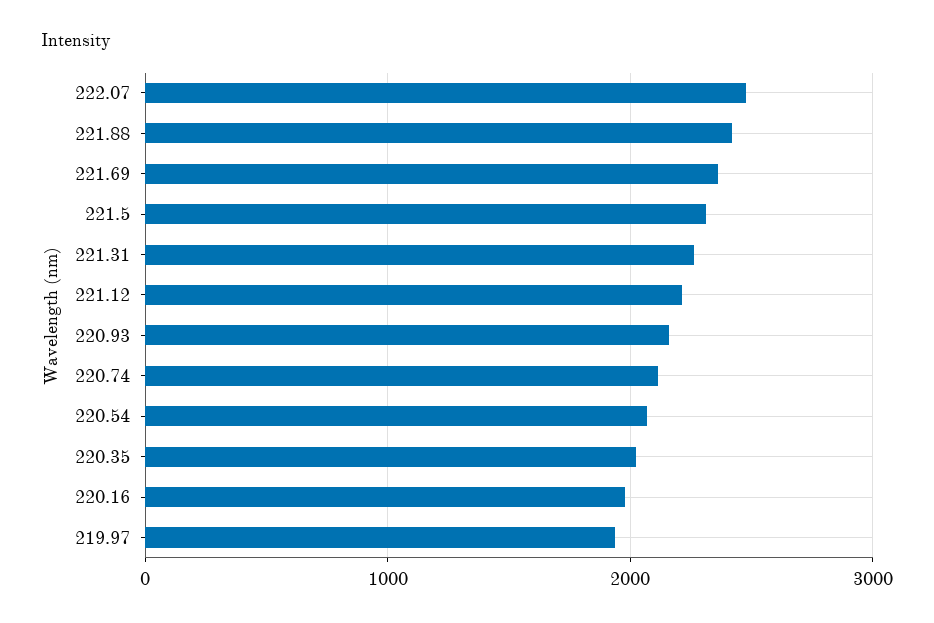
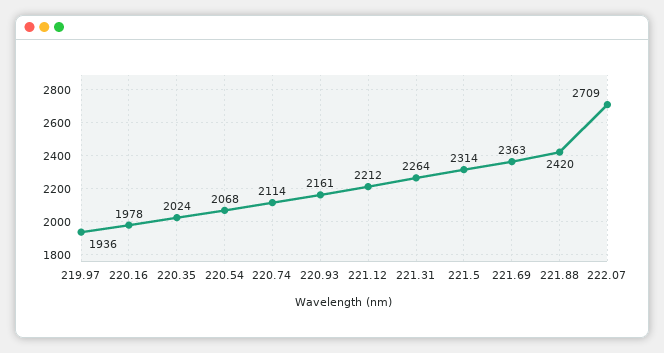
  {
-   "222.07": 2500,
+   "222.07": 2709,
    "221.88": 2420,
    "221.69": 2363,
    "221.5": 2314,
    "221.31": 2264,
    "221.12": 2212,
    "220.93": 2161,
    "220.74": 2114,
    "220.54": 2068,
    "220.35": 2024,
    "220.16": 1978,
    "219.97": 1936
  }

